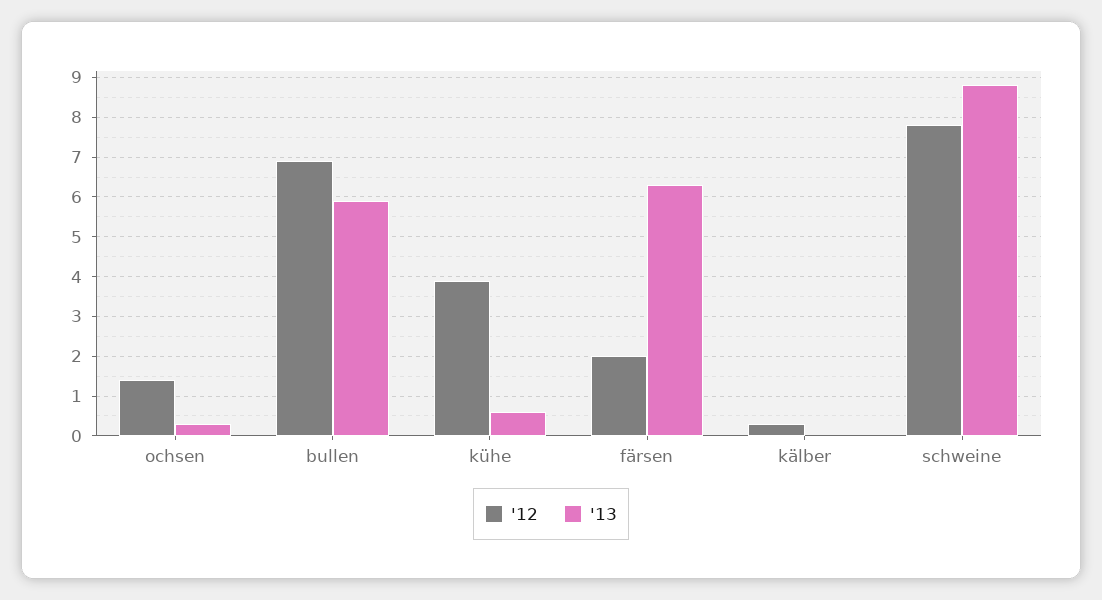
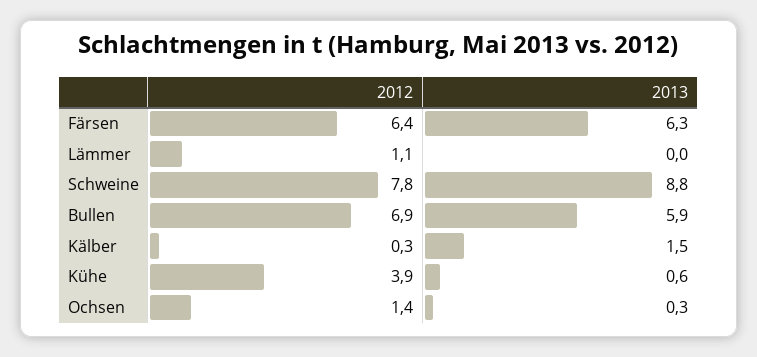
  {
    "'12": {
      "ochsen": 1.4,
      "bullen": 6.9,
      "kühe": 3.9,
-     "färsen": 2,
+     "färsen": 6.4,
      "kälber": 0.3,
-     "schweine": 7.8
+     "schweine": 7.8,
+     "Lämmer": 1.1
    },
    "'13": {
      "ochsen": 0.3,
      "bullen": 5.9,
      "kühe": 0.6,
      "färsen": 6.3,
-     "kälber": 0,
+     "kälber": 1.5,
-     "schweine": 8.8
+     "schweine": 8.8,
+     "Lämmer": 0
    }
  }

